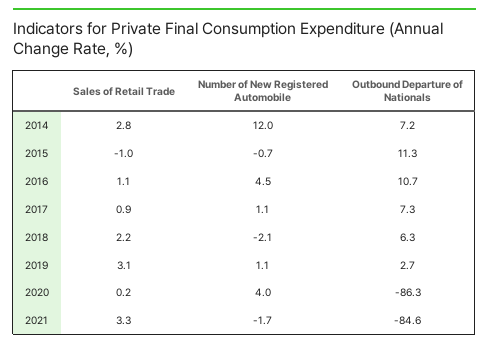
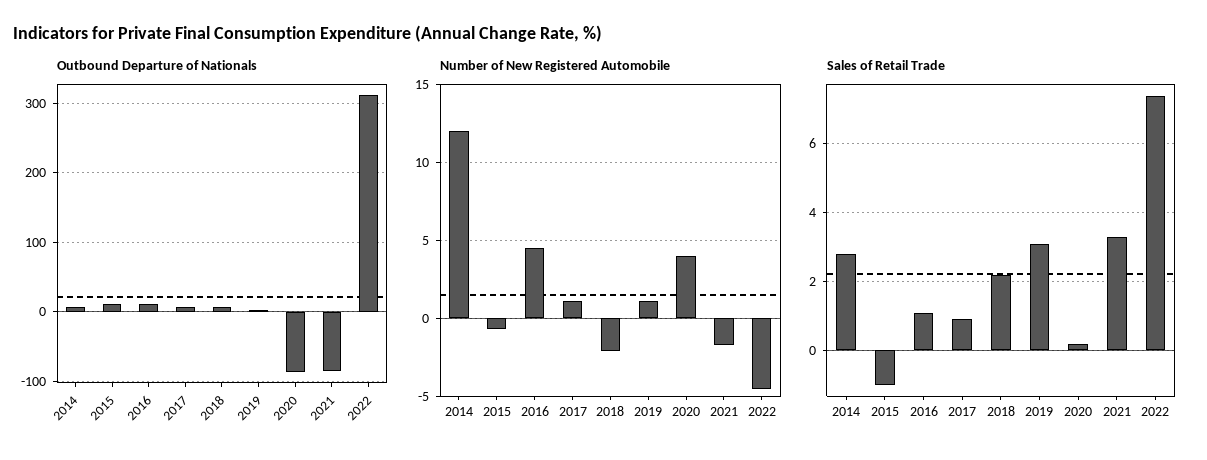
  {
    "Sales of Retail Trade": {
      "2014": 2.8,
      "2015": -1,
      "2016": 1.1,
      "2017": 0.9,
      "2018": 2.2,
      "2019": 3.1,
      "2020": 0.2,
-     "2021": 3.3
+     "2021": 3.3,
+     "2022": 7.5
    },
    "Number of New Registered Automobile": {
      "2014": 12,
      "2015": -0.7,
      "2016": 4.5,
      "2017": 1.1,
      "2018": -2.1,
      "2019": 1.1,
      "2020": 4,
-     "2021": -1.7
+     "2021": -1.7,
+     "2022": -4.5
    },
    "Outbound Departure of Nationals": {
      "2014": 7.2,
      "2015": 11.3,
      "2016": 10.7,
      "2017": 7.3,
      "2018": 6.3,
      "2019": 2.7,
      "2020": -86.3,
-     "2021": -84.6
+     "2021": -84.6,
+     "2022": 310
    }
  }

